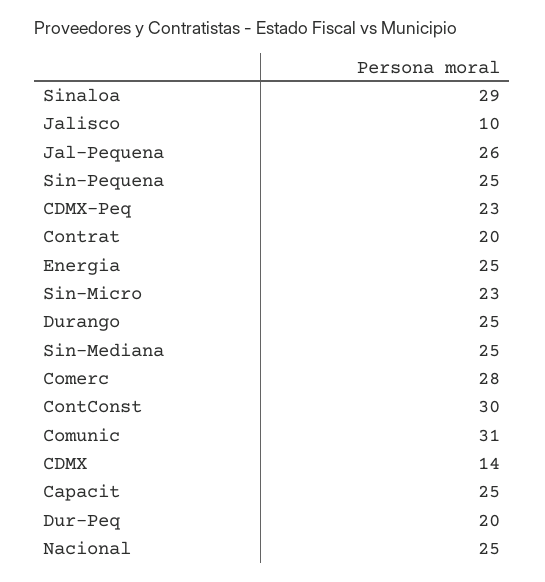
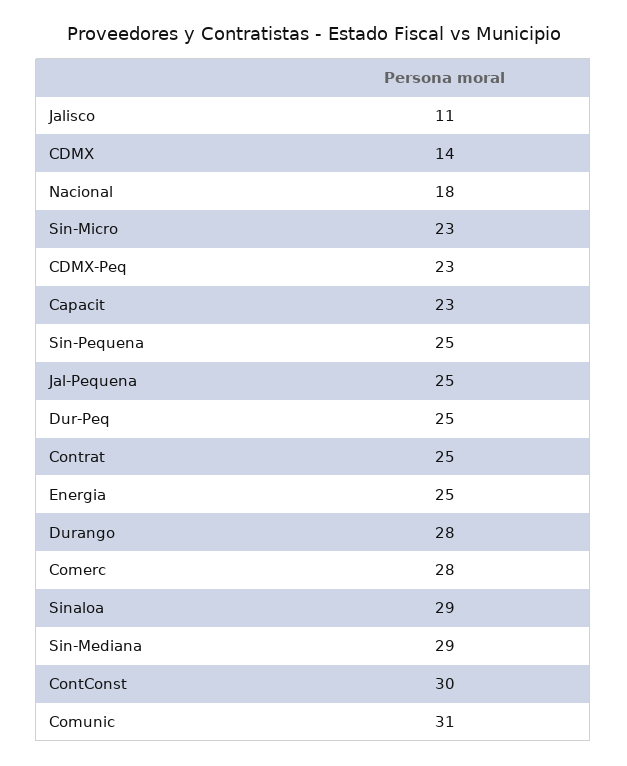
  {
    "Sinaloa": 29,
-   "Jalisco": 10,
+   "Jalisco": 11,
-   "Jal-Pequena": 26,
+   "Jal-Pequena": 25,
    "Sin-Pequena": 25,
    "CDMX-Peq": 23,
-   "Contrat": 20,
+   "Contrat": 25,
    "Energia": 25,
    "Sin-Micro": 23,
-   "Durango": 25,
+   "Durango": 28,
-   "Sin-Mediana": 25,
+   "Sin-Mediana": 29,
    "Comerc": 28,
    "ContConst": 30,
    "Comunic": 31,
    "CDMX": 14,
-   "Capacit": 25,
+   "Capacit": 23,
-   "Dur-Peq": 20,
+   "Dur-Peq": 25,
-   "Nacional": 25
+   "Nacional": 18
  }

